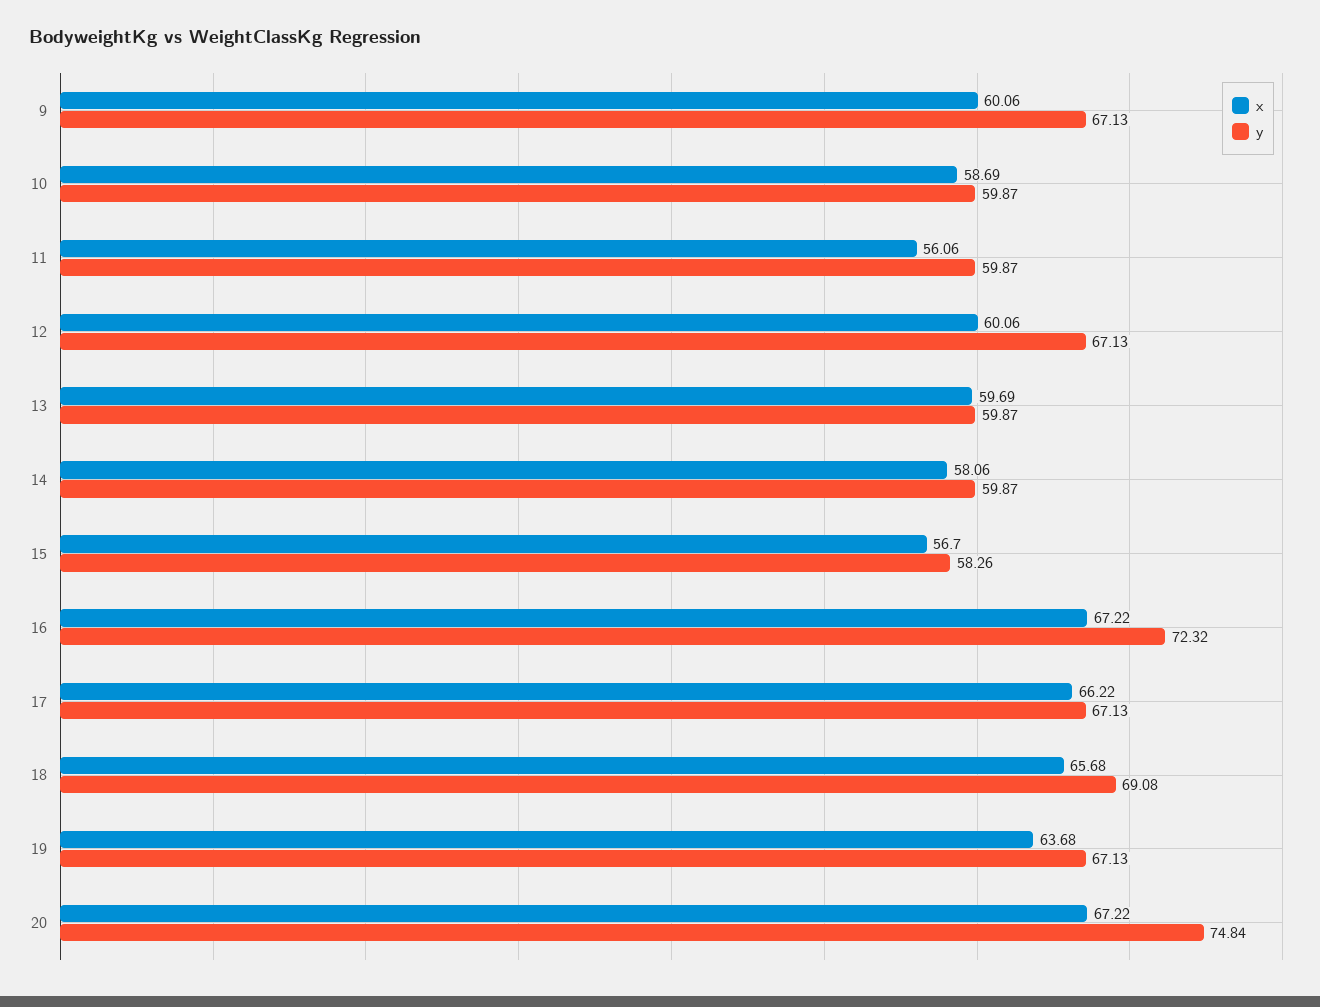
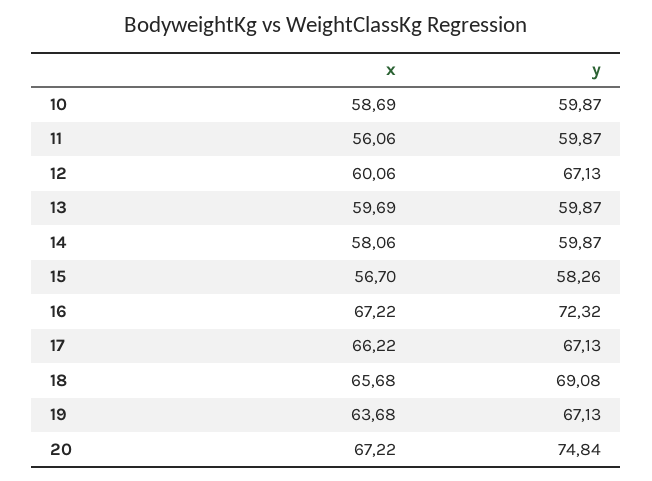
  {
    "x": {
-     "9": 60.06,
      "10": 58.69,
      "11": 56.06,
      "12": 60.06,
      "13": 59.69,
      "14": 58.06,
      "15": 56.7,
      "16": 67.22,
      "17": 66.22,
      "18": 65.68,
      "19": 63.68,
      "20": 67.22
    },
    "y": {
-     "9": 67.13,
      "10": 59.87,
      "11": 59.87,
      "12": 67.13,
      "13": 59.87,
      "14": 59.87,
      "15": 58.26,
      "16": 72.32,
      "17": 67.13,
      "18": 69.08,
      "19": 67.13,
      "20": 74.84
    }
  }

